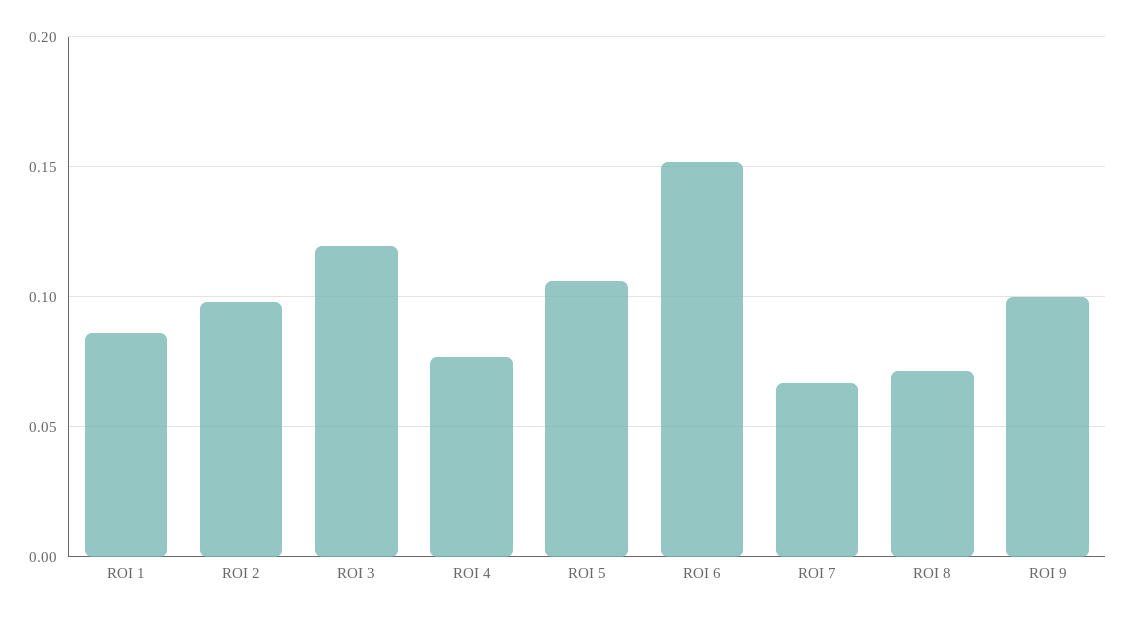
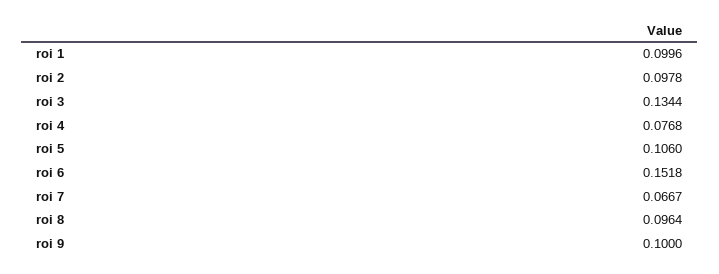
  {
-   "ROI 1": 0.085,
+   "ROI 1": 0.0996,
    "ROI 2": 0.0978,
-   "ROI 3": 0.12,
+   "ROI 3": 0.1344,
    "ROI 4": 0.0768,
    "ROI 5": 0.106,
    "ROI 6": 0.1518,
    "ROI 7": 0.0667,
-   "ROI 8": 0.07,
+   "ROI 8": 0.0964,
    "ROI 9": 0.1
  }

